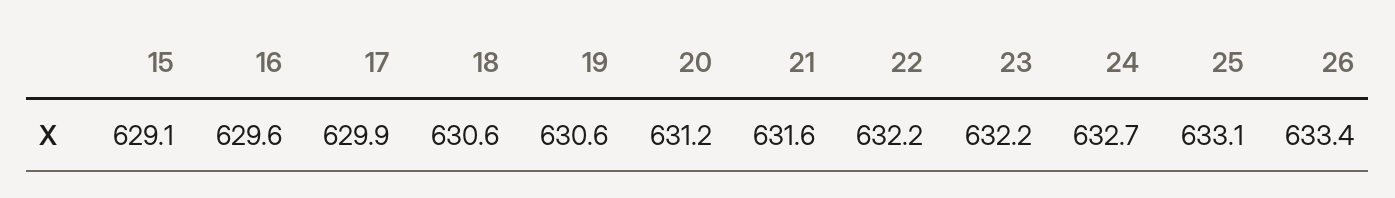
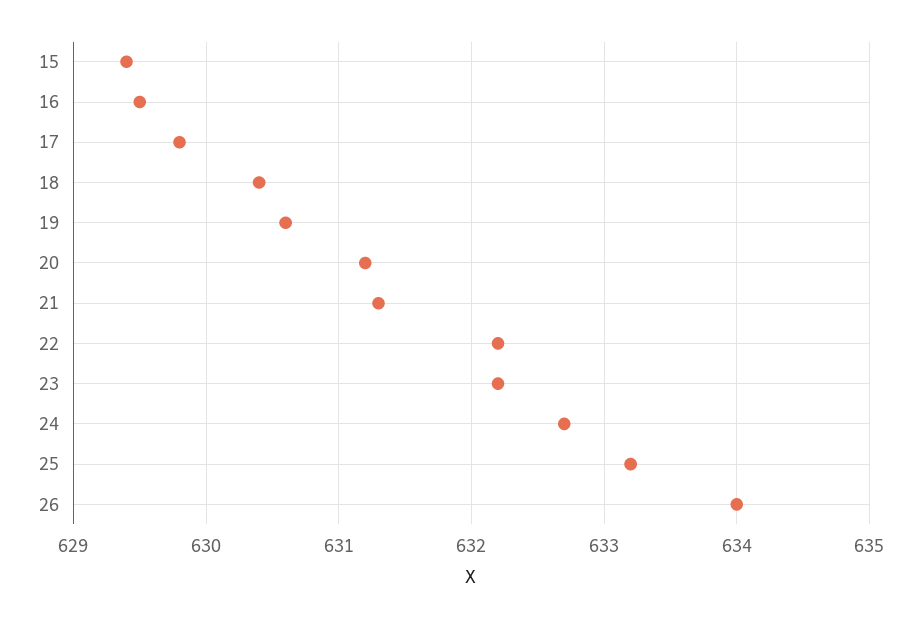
  {
-   "15": 629.1,
+   "15": 629.4,
-   "16": 629.6,
+   "16": 629.5,
-   "17": 629.9,
+   "17": 629.8,
-   "18": 630.6,
+   "18": 630.4,
    "19": 630.6,
    "20": 631.2,
-   "21": 631.6,
+   "21": 631.3,
    "22": 632.2,
    "23": 632.2,
    "24": 632.7,
-   "25": 633.1,
+   "25": 633.2,
-   "26": 633.4
+   "26": 634
  }

